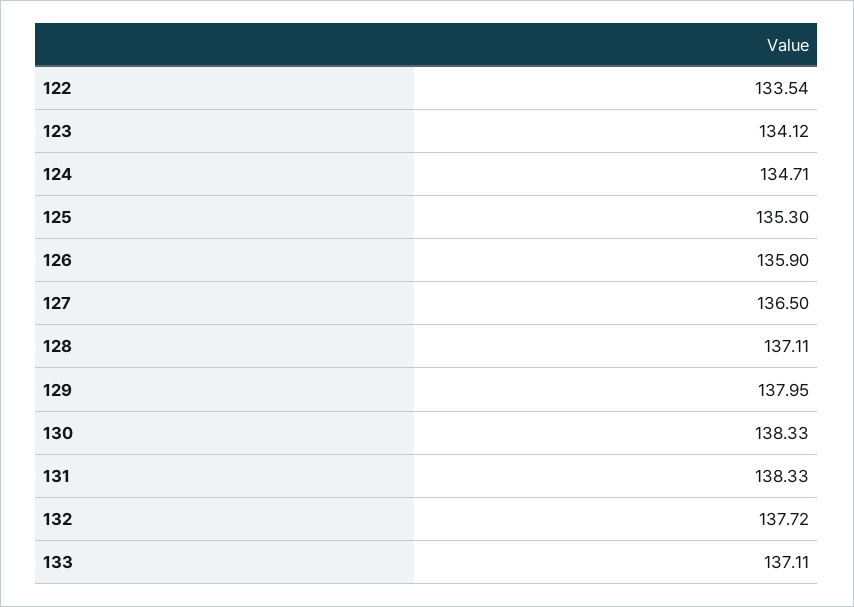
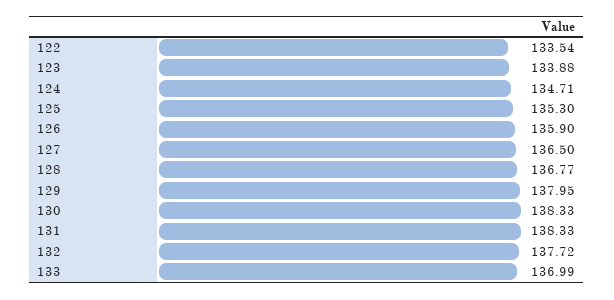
  {
    "122": 133.54,
-   "123": 134.12,
+   "123": 133.88,
    "124": 134.71,
    "125": 135.3,
    "126": 135.9,
    "127": 136.5,
-   "128": 137.11,
+   "128": 136.77,
    "129": 137.95,
    "130": 138.33,
    "131": 138.33,
    "132": 137.72,
-   "133": 137.11
+   "133": 136.99
  }

